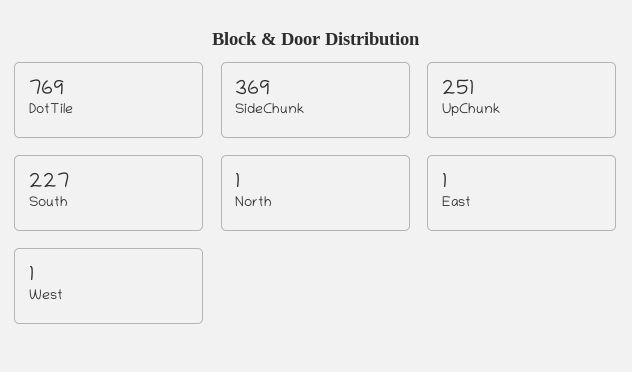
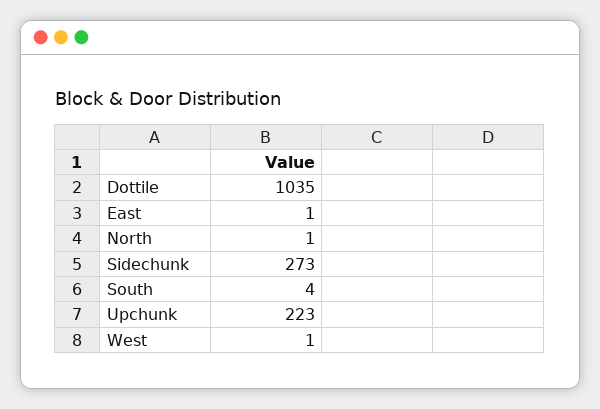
  {
-   "DotTile": 769,
+   "DotTile": 1035,
-   "SideChunk": 369,
+   "SideChunk": 273,
-   "UpChunk": 251,
+   "UpChunk": 223,
-   "South": 227,
+   "South": 4,
    "North": 1,
    "East": 1,
    "West": 1
  }

